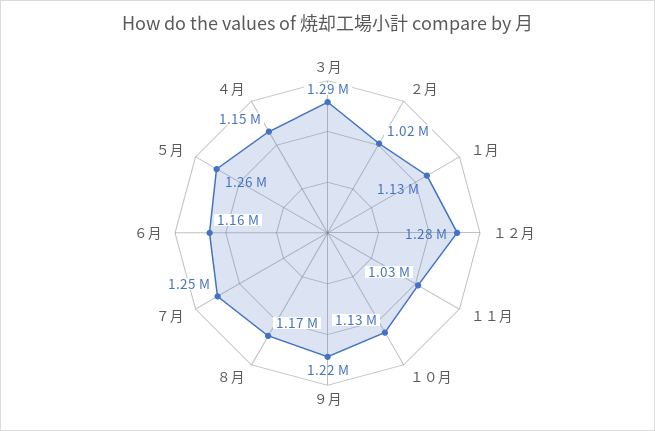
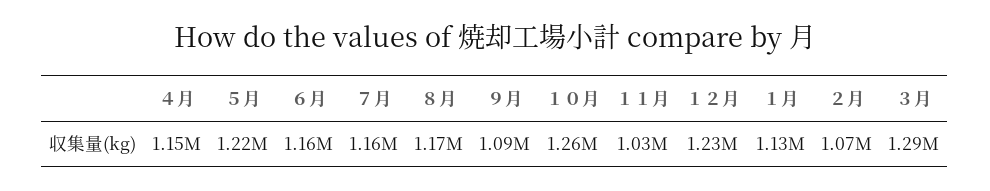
  {
    "３月": 1290000,
-   "２月": 1020000,
+   "２月": 1070000,
    "１月": 1130000,
-   "１２月": 1280000,
+   "１２月": 1230000,
    "１１月": 1030000,
-   "１０月": 1130000,
+   "１０月": 1260000,
-   "９月": 1220000,
+   "９月": 1090000,
    "８月": 1170000,
-   "７月": 1250000,
+   "７月": 1160000,
    "６月": 1160000,
-   "５月": 1260000,
+   "５月": 1220000,
    "４月": 1150000
  }

